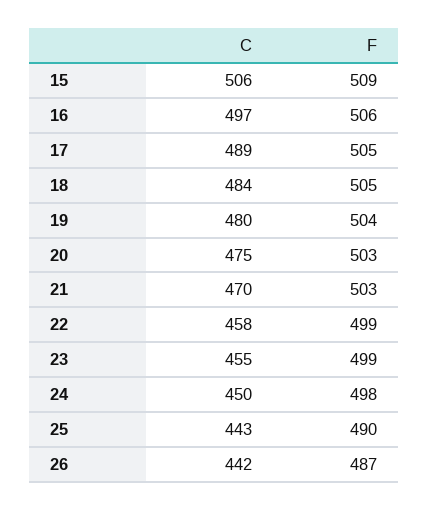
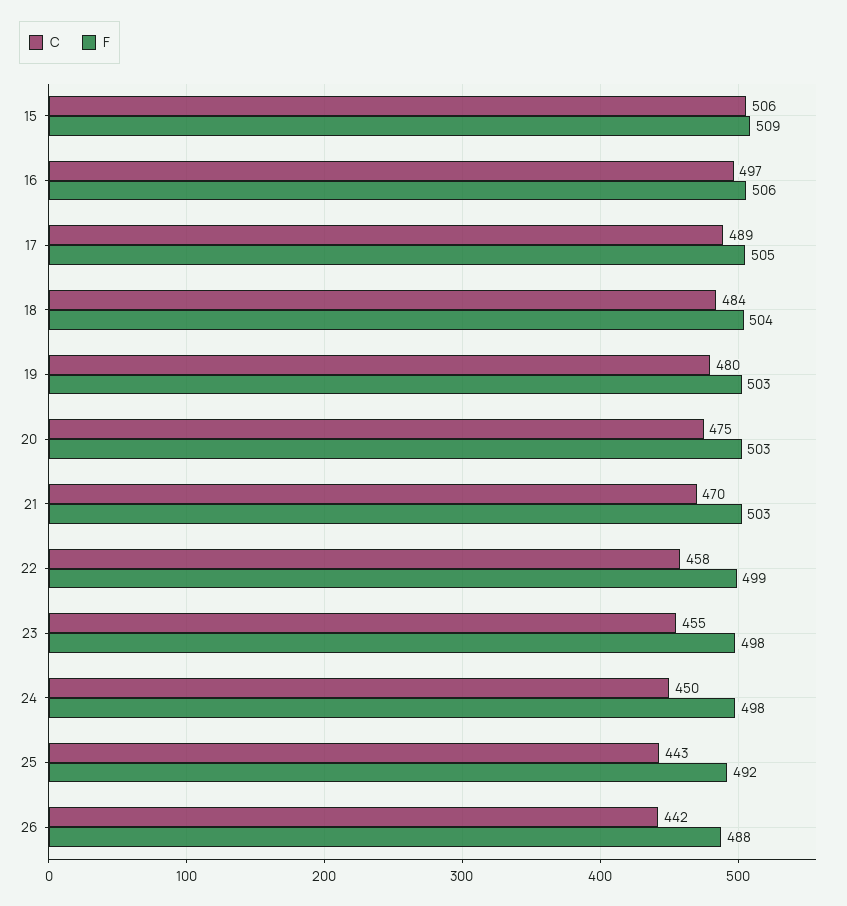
  {
    "C": {
      "15": 506,
      "16": 497,
      "17": 489,
      "18": 484,
      "19": 480,
      "20": 475,
      "21": 470,
      "22": 458,
      "23": 455,
      "24": 450,
      "25": 443,
      "26": 442
    },
    "F": {
      "15": 509,
      "16": 506,
      "17": 505,
-     "18": 505,
+     "18": 504,
-     "19": 504,
+     "19": 503,
      "20": 503,
      "21": 503,
      "22": 499,
-     "23": 499,
+     "23": 498,
      "24": 498,
-     "25": 490,
+     "25": 492,
-     "26": 487
+     "26": 488
    }
  }

